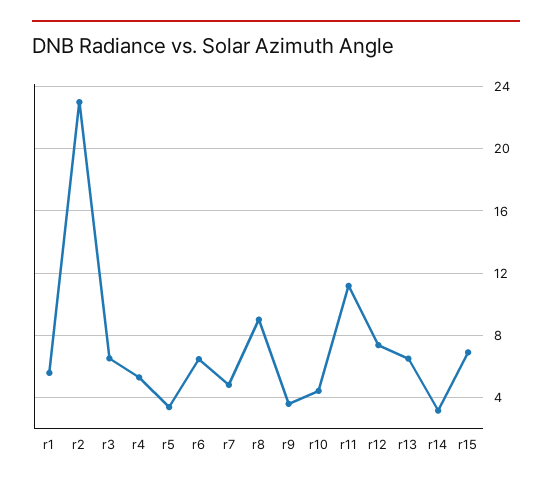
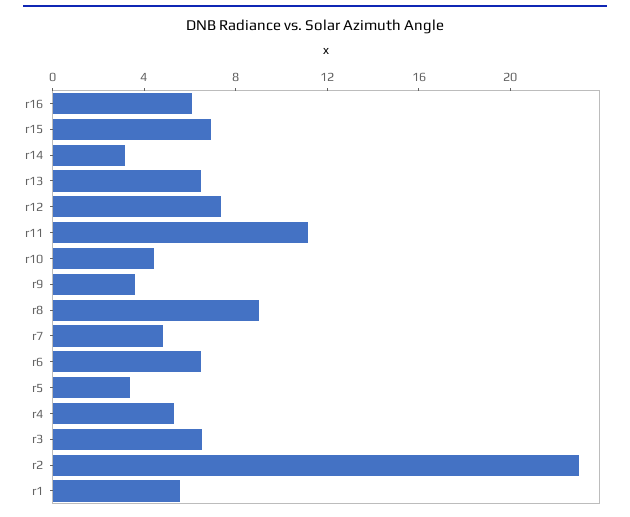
  {
    "r1": 5.5,
    "r2": 23,
    "r3": 6.5,
    "r4": 5.5,
    "r5": 3.5,
    "r6": 6.5,
    "r7": 5,
    "r8": 9,
    "r9": 3.5,
    "r10": 4.5,
    "r11": 11,
    "r12": 7.5,
    "r13": 6.5,
    "r14": 3,
-   "r15": 7
+   "r15": 7,
+   "r16": 6
  }

